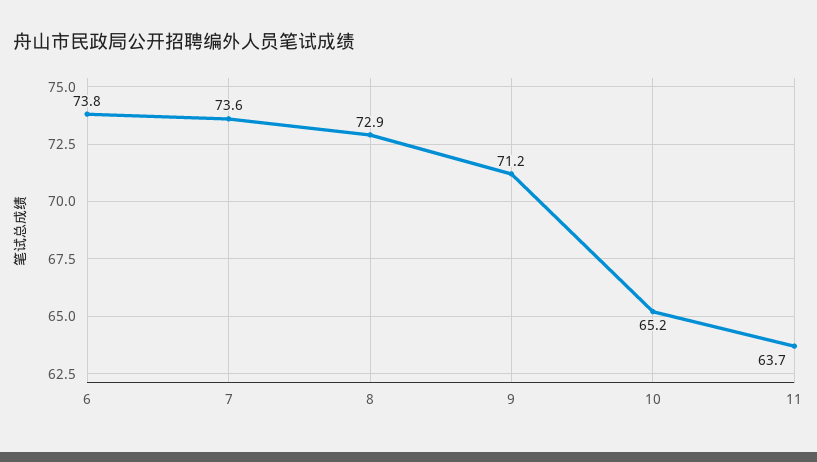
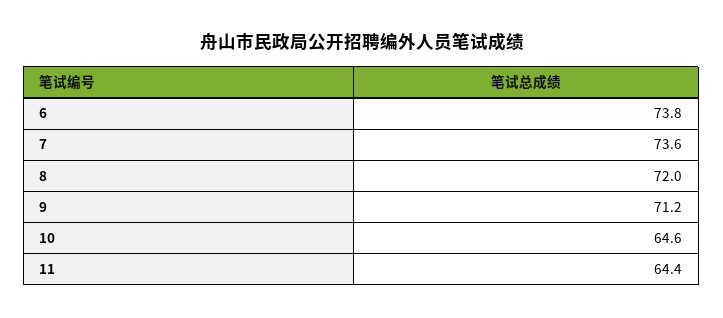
  {
    "6": 73.8,
    "7": 73.6,
-   "8": 72.9,
+   "8": 72,
    "9": 71.2,
-   "10": 65.2,
+   "10": 64.6,
-   "11": 63.7
+   "11": 64.4
  }

